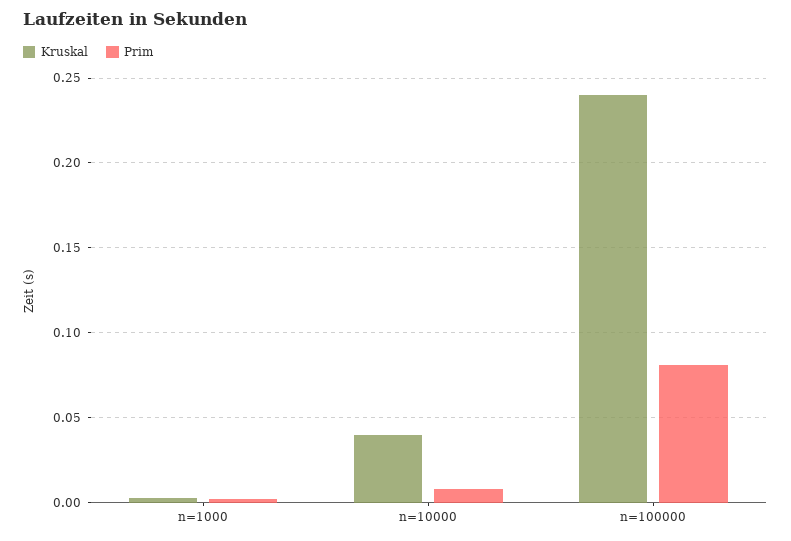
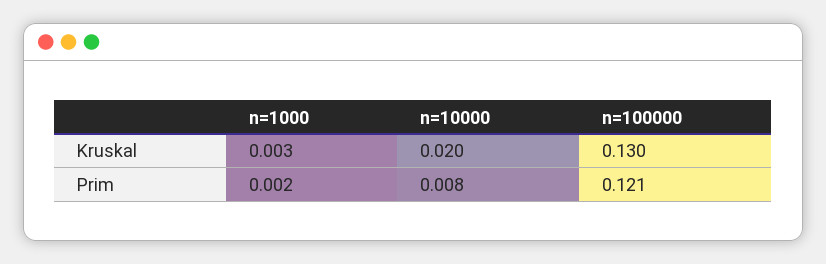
  {
    "Kruskal": {
      "n=1000": 0.003,
-     "n=10000": 0.04,
+     "n=10000": 0.02,
-     "n=100000": 0.24
+     "n=100000": 0.13
    },
    "Prim": {
      "n=1000": 0.002,
      "n=10000": 0.008,
-     "n=100000": 0.08
+     "n=100000": 0.121
    }
  }

